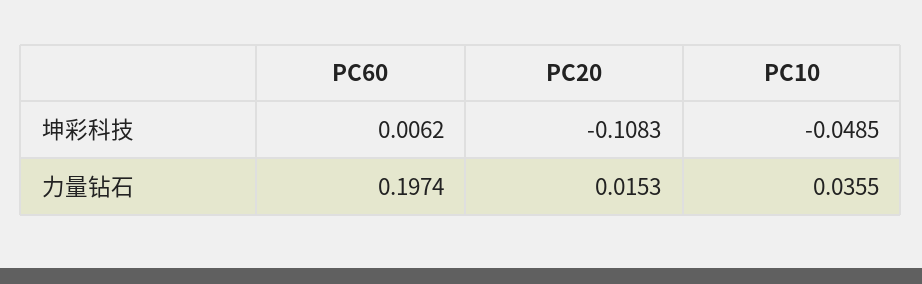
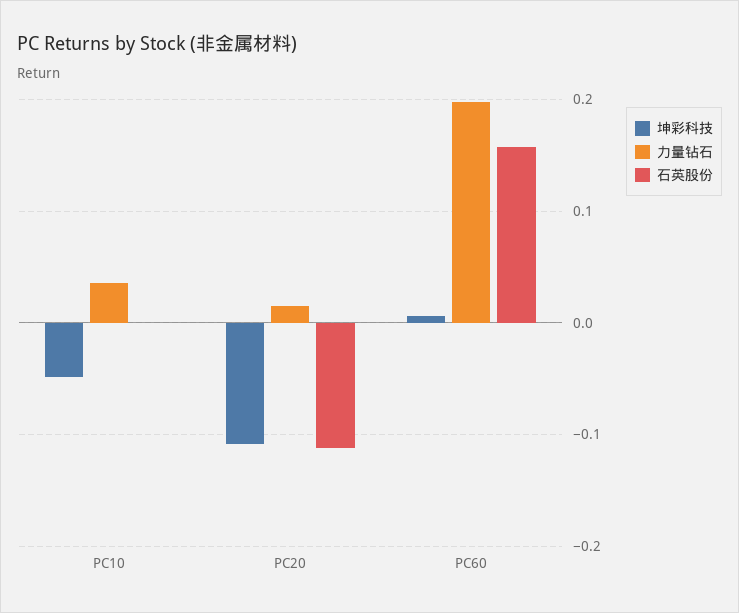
  {
    "坤彩科技": {
      "PC60": 0.0062,
      "PC20": -0.1083,
      "PC10": -0.0485
    },
    "力量钻石": {
      "PC60": 0.1974,
      "PC20": 0.0153,
      "PC10": 0.0355
-   }
+   },
+   "石英股份": {
+     "PC10": 0,
+     "PC20": -0.11,
+     "PC60": 0.16
+   }
  }

